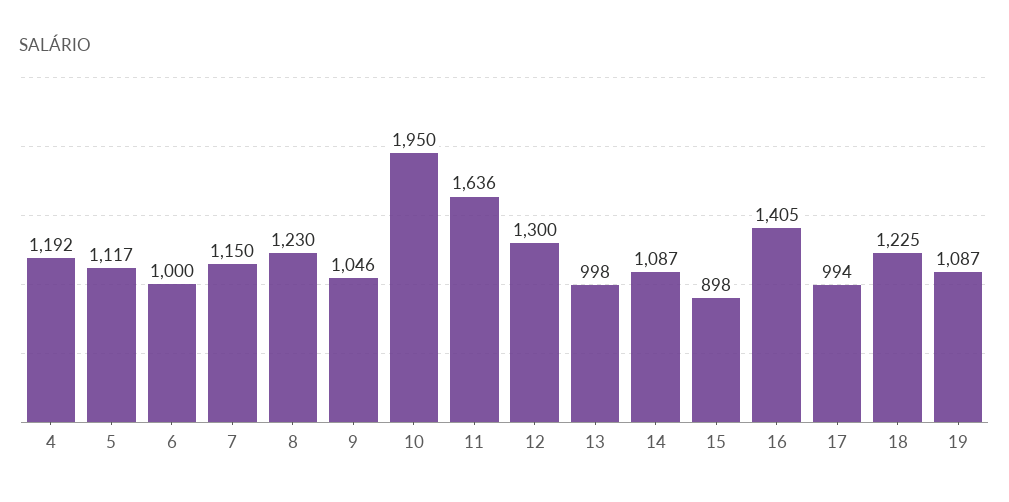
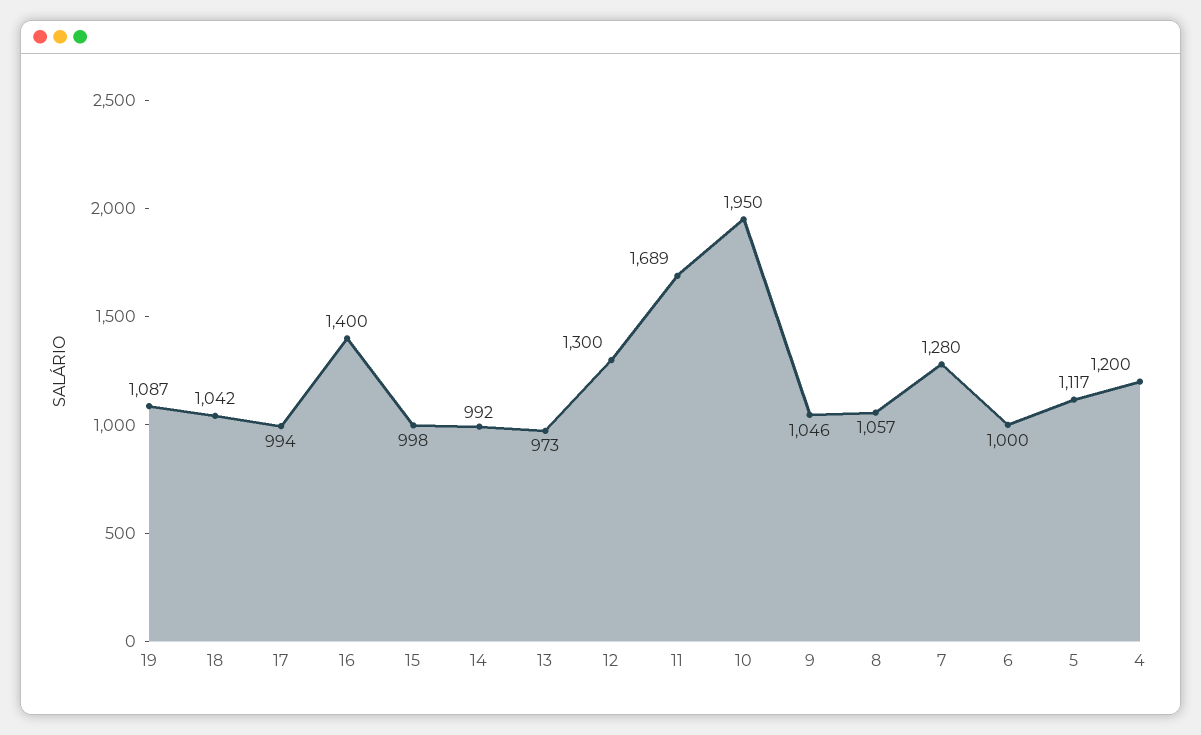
  {
-   "4": 1192,
+   "4": 1200,
    "5": 1117,
    "6": 1000,
-   "7": 1150,
+   "7": 1280,
-   "8": 1230,
+   "8": 1057,
    "9": 1046,
    "10": 1950,
-   "11": 1636,
+   "11": 1689,
    "12": 1300,
-   "13": 998,
+   "13": 973,
-   "14": 1087,
+   "14": 992,
-   "15": 898,
+   "15": 998,
-   "16": 1405,
+   "16": 1400,
    "17": 994,
-   "18": 1225,
+   "18": 1042,
    "19": 1087
  }

